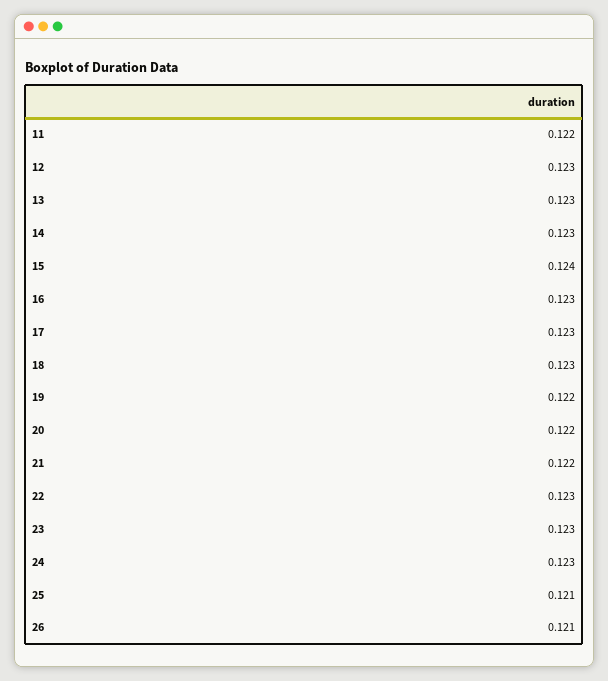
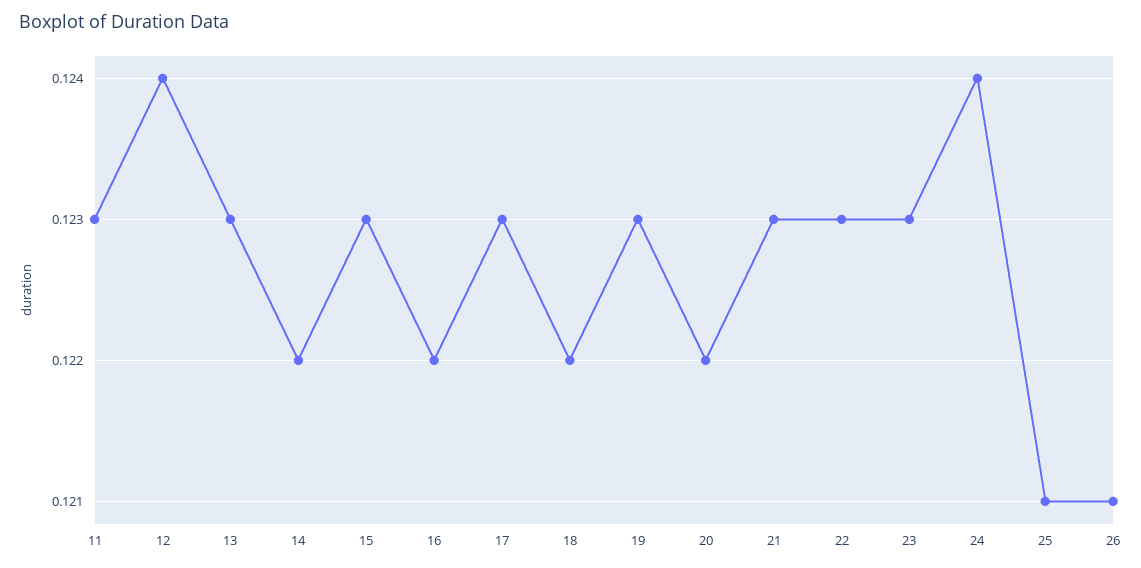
  {
-   "11": 0.122,
+   "11": 0.123,
-   "12": 0.123,
+   "12": 0.124,
    "13": 0.123,
-   "14": 0.123,
+   "14": 0.122,
-   "15": 0.124,
+   "15": 0.123,
-   "16": 0.123,
+   "16": 0.122,
    "17": 0.123,
-   "18": 0.123,
+   "18": 0.122,
-   "19": 0.122,
+   "19": 0.123,
    "20": 0.122,
-   "21": 0.122,
+   "21": 0.123,
    "22": 0.123,
    "23": 0.123,
-   "24": 0.123,
+   "24": 0.124,
    "25": 0.121,
    "26": 0.121
  }

